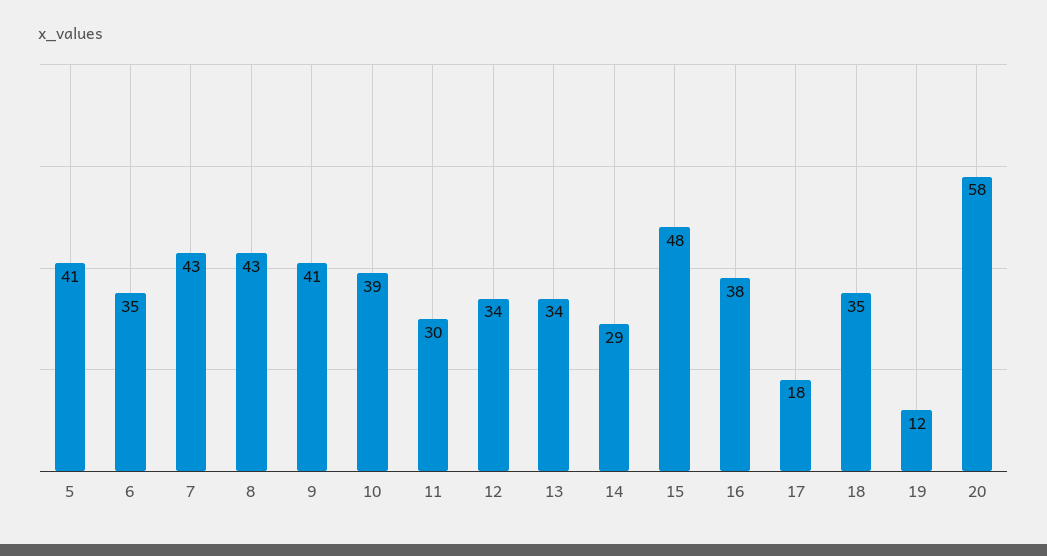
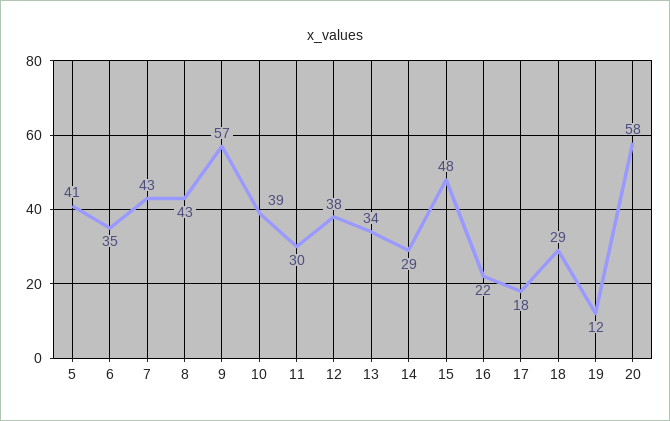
  {
    "5": 41,
    "6": 35,
    "7": 43,
    "8": 43,
-   "9": 41,
+   "9": 57,
    "10": 39,
    "11": 30,
-   "12": 34,
+   "12": 38,
    "13": 34,
    "14": 29,
    "15": 48,
-   "16": 38,
+   "16": 22,
    "17": 18,
-   "18": 35,
+   "18": 29,
    "19": 12,
    "20": 58
  }

